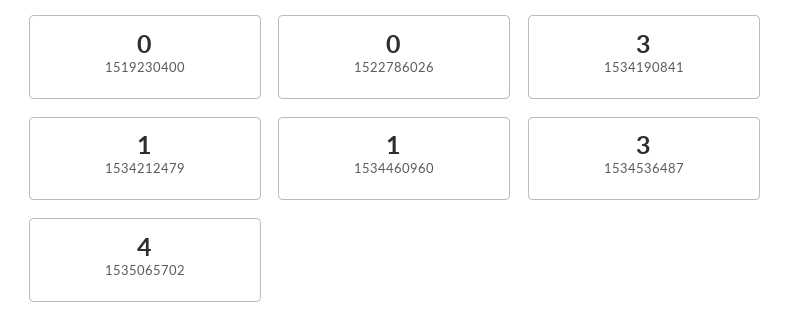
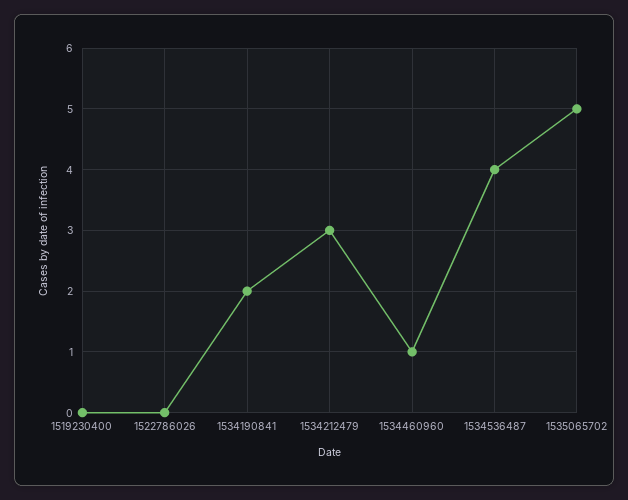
  {
    "1519230400": 0,
    "1522786026": 0,
-   "1534190841": 3,
+   "1534190841": 2,
-   "1534212479": 1,
+   "1534212479": 3,
    "1534460960": 1,
-   "1534536487": 3,
+   "1534536487": 4,
-   "1535065702": 4
+   "1535065702": 5
  }

